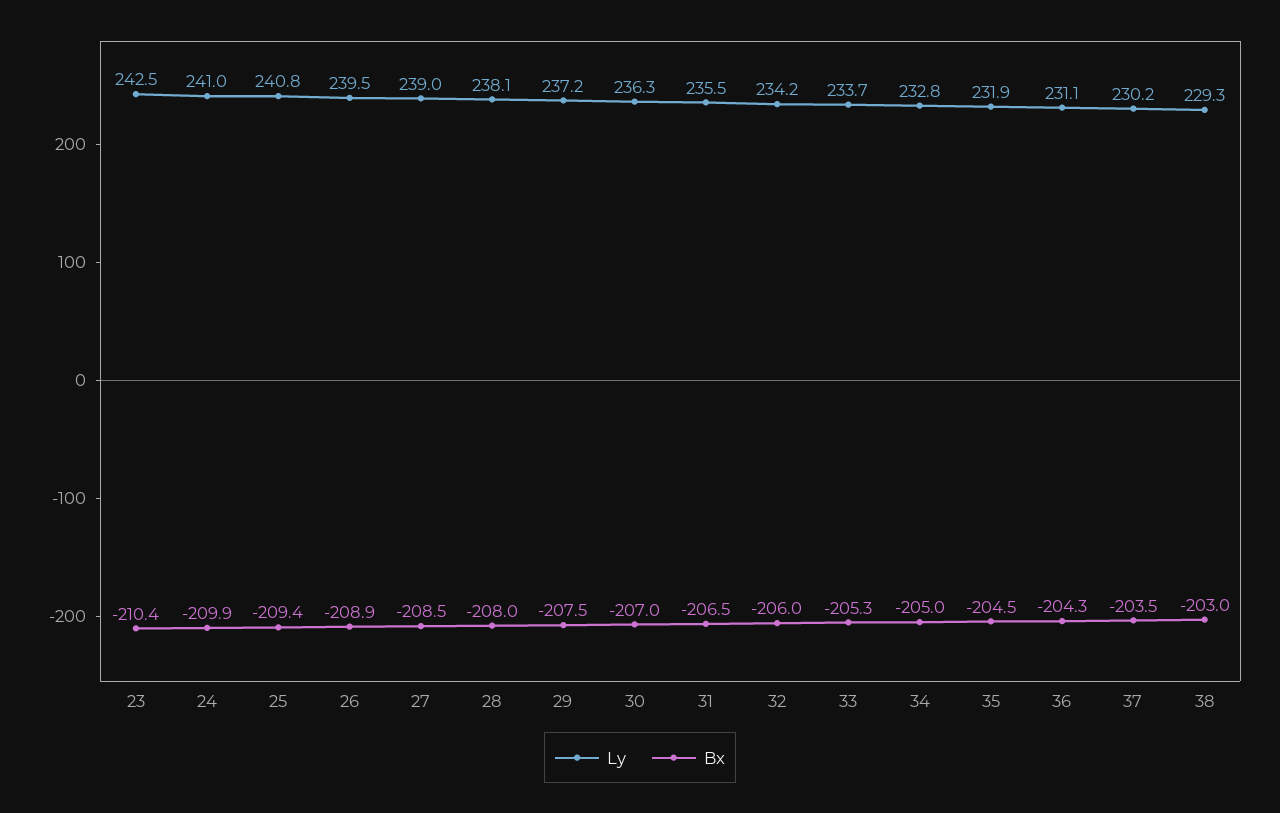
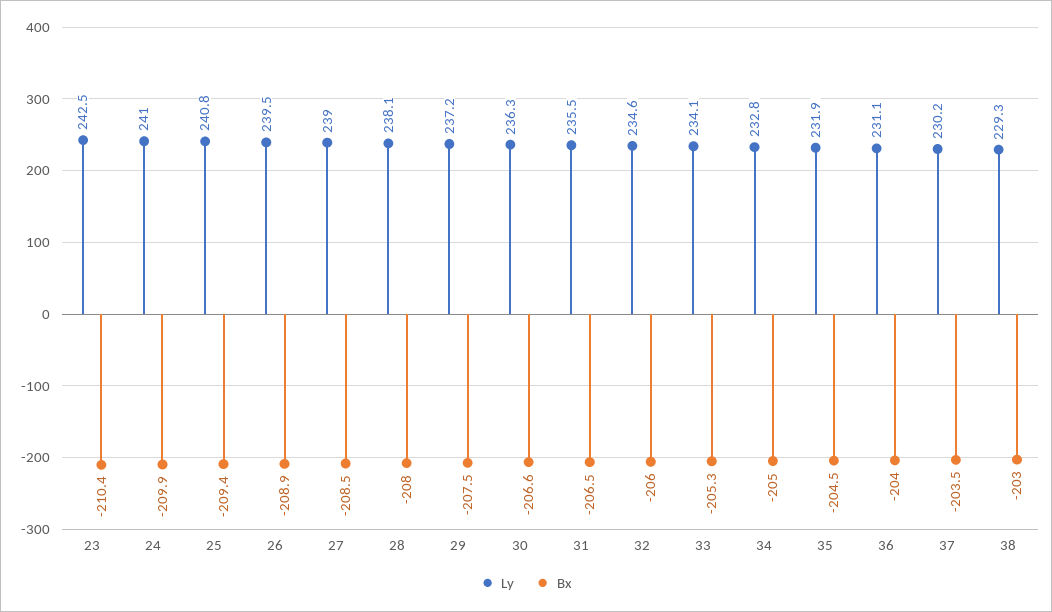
  {
    "Ly": {
      "23": 242.5,
      "24": 241,
      "25": 240.8,
      "26": 239.5,
      "27": 239,
      "28": 238.1,
      "29": 237.2,
      "30": 236.3,
      "31": 235.5,
-     "32": 234.2,
+     "32": 234.6,
-     "33": 233.7,
+     "33": 234.1,
      "34": 232.8,
      "35": 231.9,
      "36": 231.1,
      "37": 230.2,
      "38": 229.3
    },
    "Bx": {
      "23": -210.4,
      "24": -209.9,
      "25": -209.4,
      "26": -208.9,
      "27": -208.5,
      "28": -208,
      "29": -207.5,
-     "30": -207,
+     "30": -206.6,
      "31": -206.5,
      "32": -206,
      "33": -205.3,
      "34": -205,
      "35": -204.5,
-     "36": -204.3,
+     "36": -204,
      "37": -203.5,
      "38": -203
    }
  }

